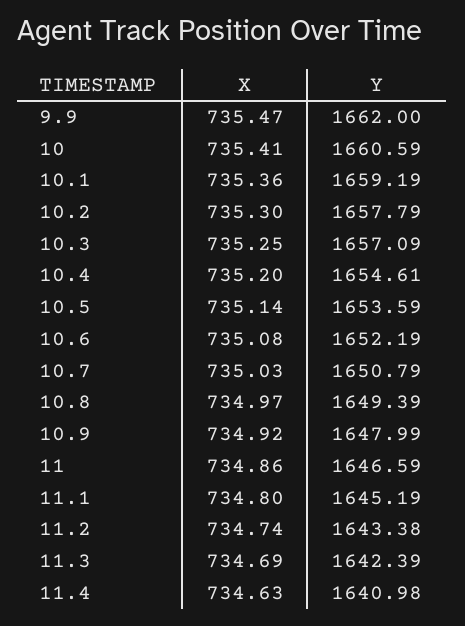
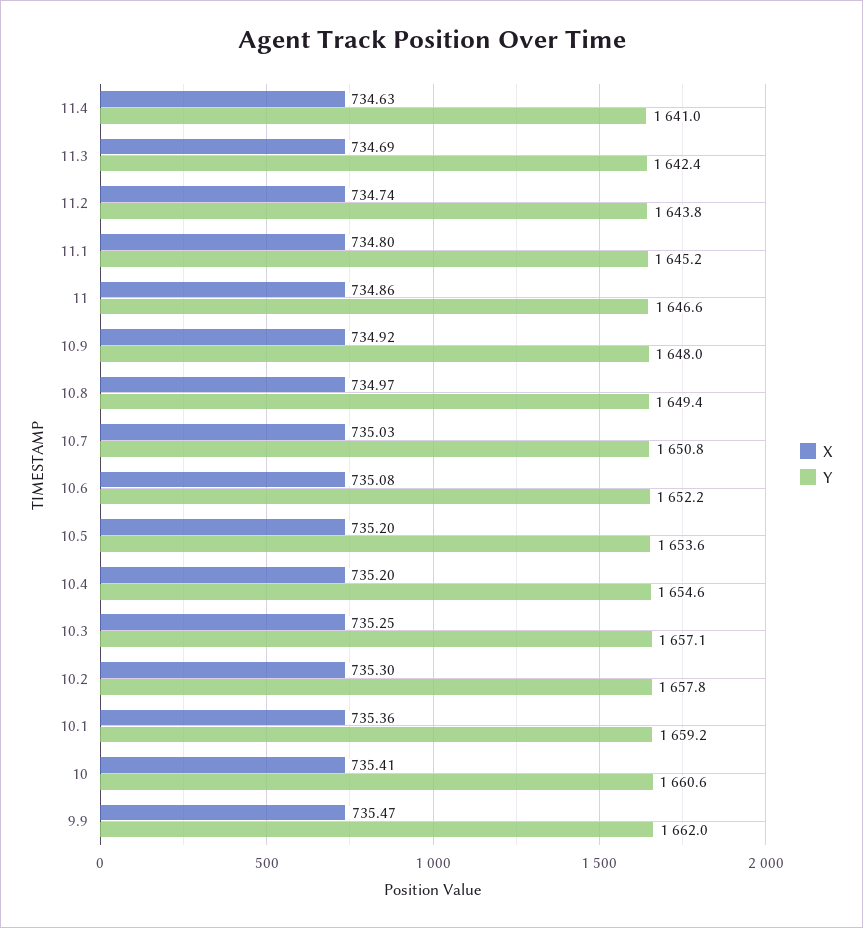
  {
    "X": {
      "9.9": 735.47,
      "10": 735.41,
      "10.1": 735.36,
      "10.2": 735.3,
      "10.3": 735.25,
      "10.4": 735.2,
-     "10.5": 735.14,
+     "10.5": 735.2,
      "10.6": 735.08,
      "10.7": 735.03,
      "10.8": 734.97,
      "10.9": 734.92,
      "11": 734.86,
      "11.1": 734.8,
      "11.2": 734.74,
      "11.3": 734.69,
      "11.4": 734.63
    },
    "Y": {
      "9.9": 1662,
      "10": 1660.59,
      "10.1": 1659.19,
      "10.2": 1657.79,
      "10.3": 1657.09,
      "10.4": 1654.61,
      "10.5": 1653.59,
      "10.6": 1652.19,
      "10.7": 1650.79,
      "10.8": 1649.39,
      "10.9": 1647.99,
      "11": 1646.59,
      "11.1": 1645.19,
-     "11.2": 1643.38,
+     "11.2": 1643.8,
      "11.3": 1642.39,
      "11.4": 1640.98
    }
  }

